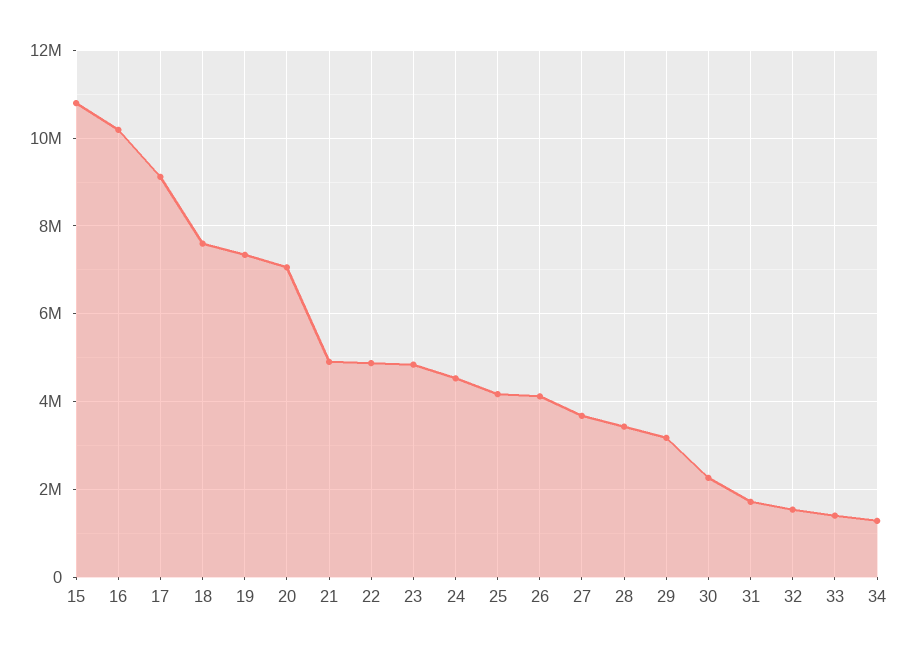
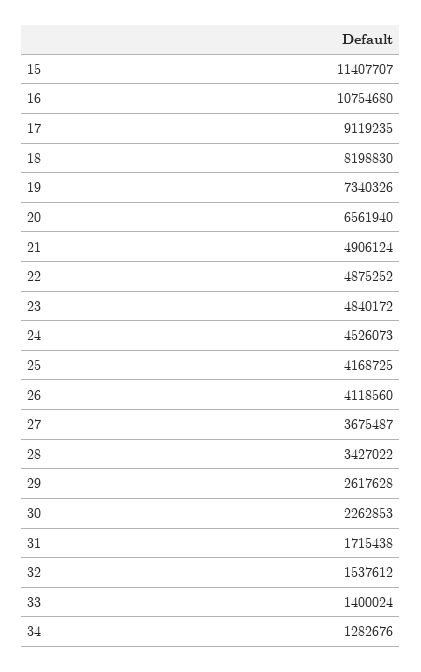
  {
-   "15": 10800000,
+   "15": 11407707,
-   "16": 10200000,
+   "16": 10754680,
    "17": 9119235,
-   "18": 7600000,
+   "18": 8198830,
    "19": 7340326,
-   "20": 7000000,
+   "20": 6561940,
    "21": 4906124,
    "22": 4875252,
    "23": 4840172,
    "24": 4526073,
    "25": 4168725,
    "26": 4118560,
    "27": 3675487,
    "28": 3427022,
-   "29": 3200000,
+   "29": 2617628,
    "30": 2262853,
    "31": 1715438,
    "32": 1537612,
    "33": 1400024,
    "34": 1282676
  }

